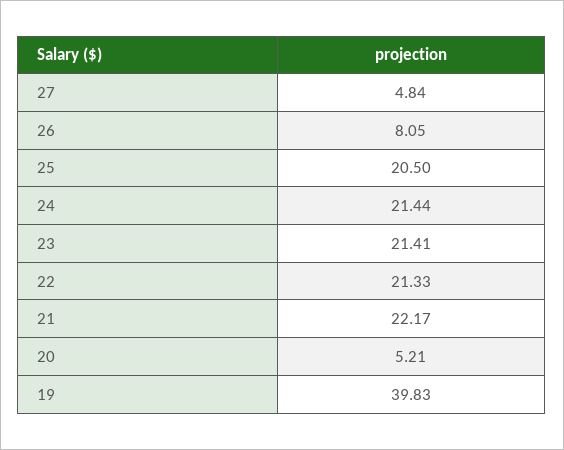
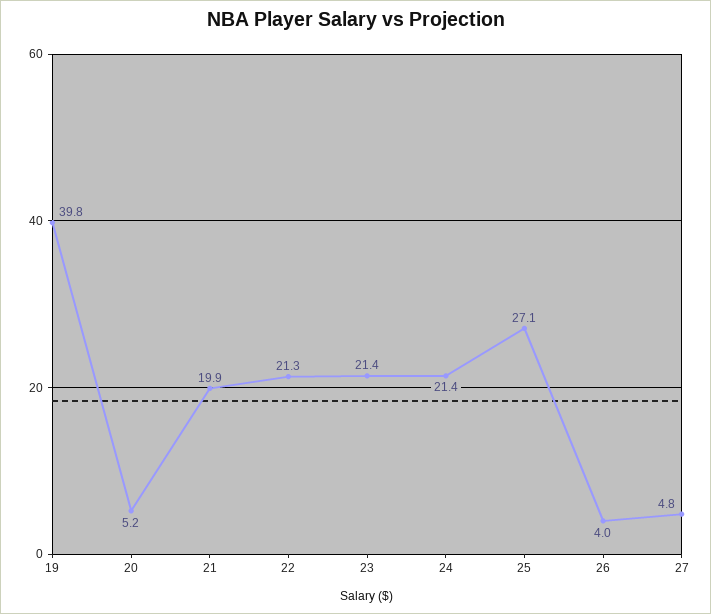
  {
    "27": 4.84,
-   "26": 8.05,
+   "26": 4,
-   "25": 20.5,
+   "25": 27.1,
    "24": 21.44,
    "23": 21.41,
    "22": 21.33,
-   "21": 22.17,
+   "21": 19.9,
    "20": 5.21,
    "19": 39.83
  }

